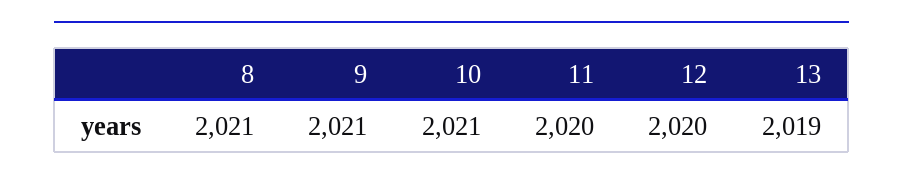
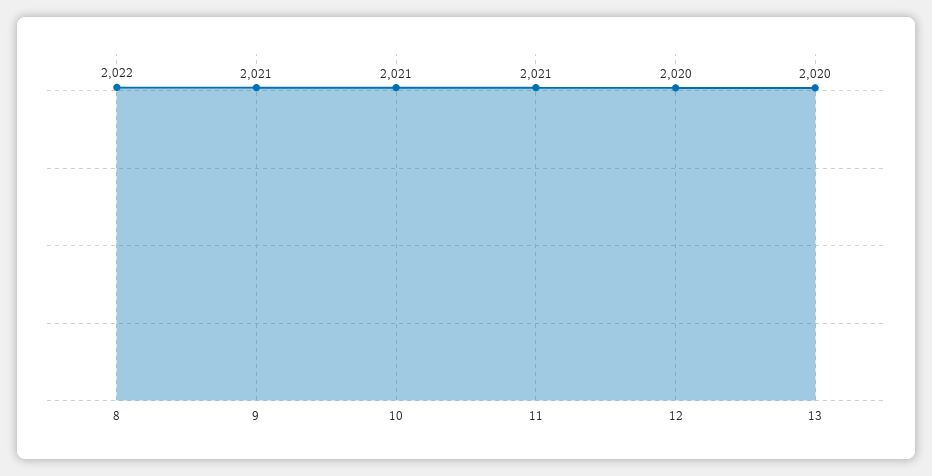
  {
-   "8": 2021,
+   "8": 2022,
    "9": 2021,
    "10": 2021,
-   "11": 2020,
+   "11": 2021,
    "12": 2020,
-   "13": 2019
+   "13": 2020
  }

